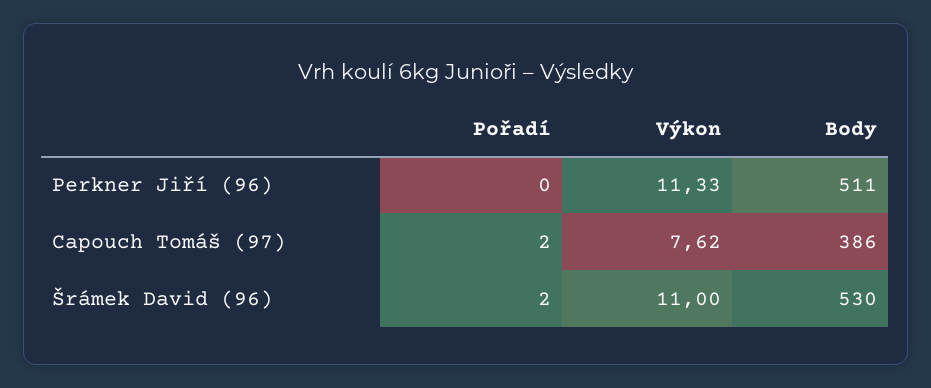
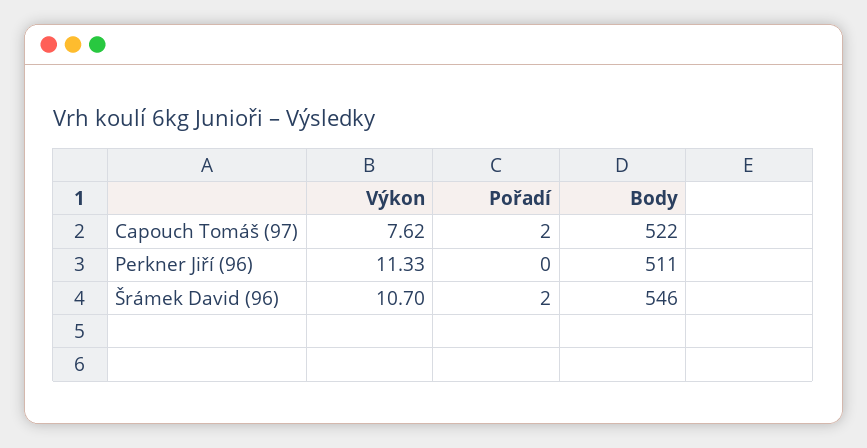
  {
    "Pořadí": {
      "Perkner Jiří (96)": 0,
      "Capouch Tomáš (97)": 2,
      "Šrámek David (96)": 2
    },
    "Výkon": {
      "Perkner Jiří (96)": 11.33,
      "Capouch Tomáš (97)": 7.62,
-     "Šrámek David (96)": 11
+     "Šrámek David (96)": 10.7
    },
    "Body": {
      "Perkner Jiří (96)": 511,
-     "Capouch Tomáš (97)": 386,
+     "Capouch Tomáš (97)": 522,
-     "Šrámek David (96)": 530
+     "Šrámek David (96)": 546
    }
  }

